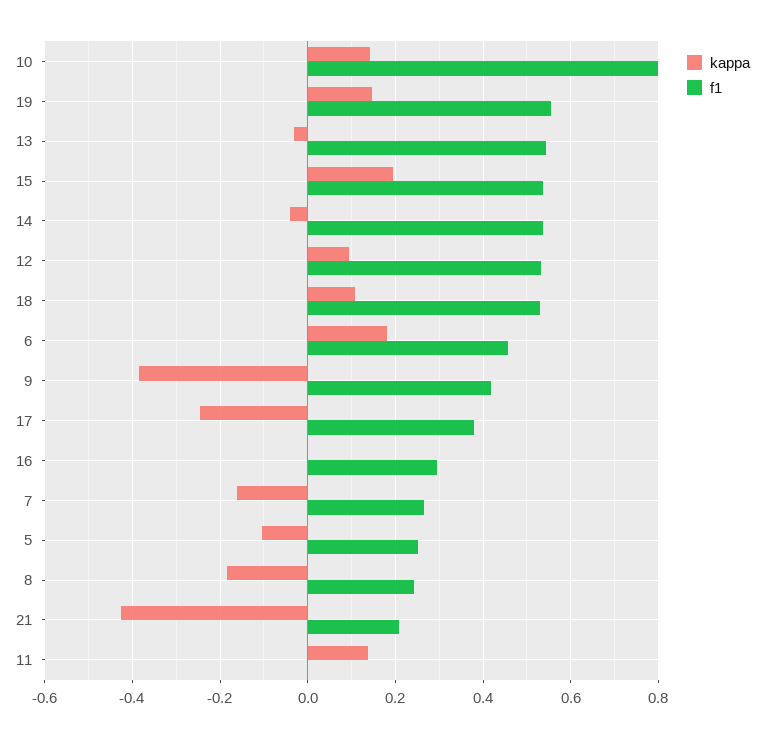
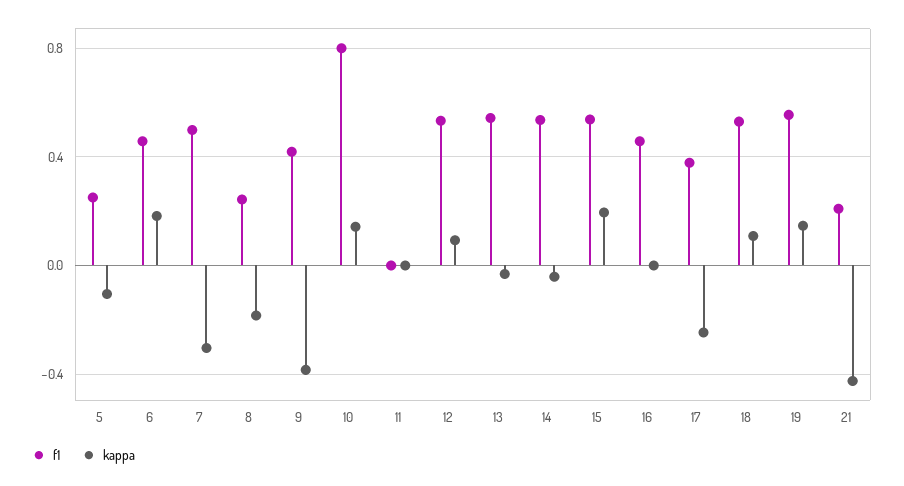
  {
    "kappa": {
      "10": 0.14,
      "19": 0.14,
      "13": -0.04,
      "15": 0.2,
      "14": -0.04,
      "12": 0.1,
      "18": 0.1,
      "6": 0.18,
      "9": -0.38,
      "17": -0.24,
      "16": 0,
-     "7": -0.16,
+     "7": -0.3,
      "5": -0.1,
      "8": -0.18,
      "21": -0.42,
-     "11": 0.14
+     "11": 0
    },
    "f1": {
      "10": 0.8,
      "19": 0.56,
      "13": 0.54,
      "15": 0.54,
      "14": 0.54,
      "12": 0.54,
      "18": 0.52,
      "6": 0.46,
      "9": 0.42,
      "17": 0.38,
-     "16": 0.3,
+     "16": 0.45,
-     "7": 0.26,
+     "7": 0.5,
      "5": 0.26,
      "8": 0.24,
      "21": 0.2,
      "11": 0
    }
  }

